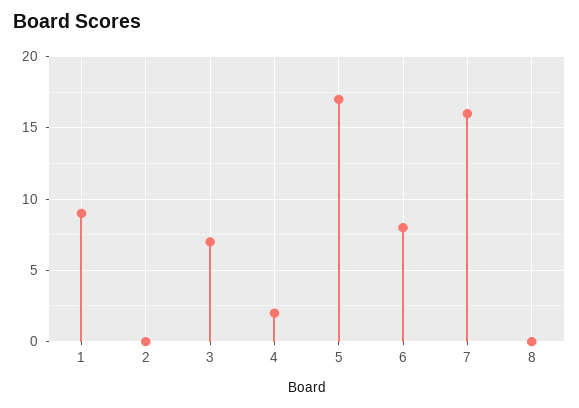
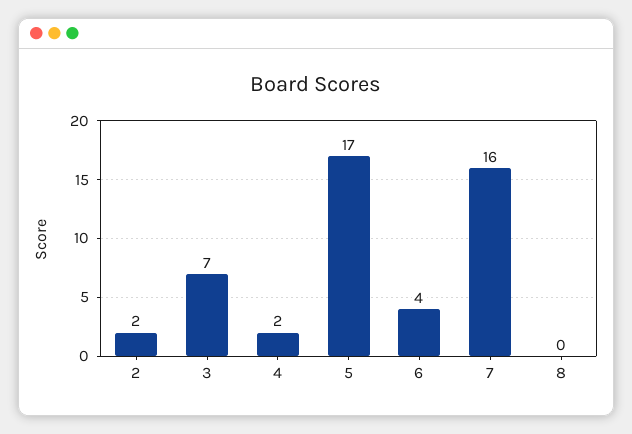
  {
-   "1": 9,
-   "2": 0,
+   "2": 2,
    "3": 7,
    "4": 2,
    "5": 17,
-   "6": 8,
+   "6": 4,
    "7": 16,
    "8": 0
  }

